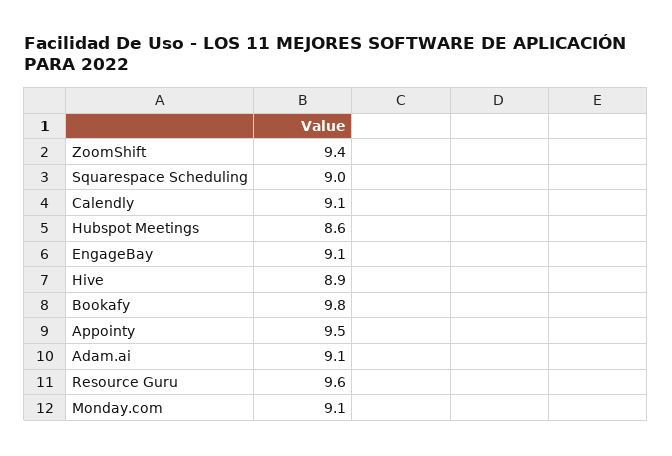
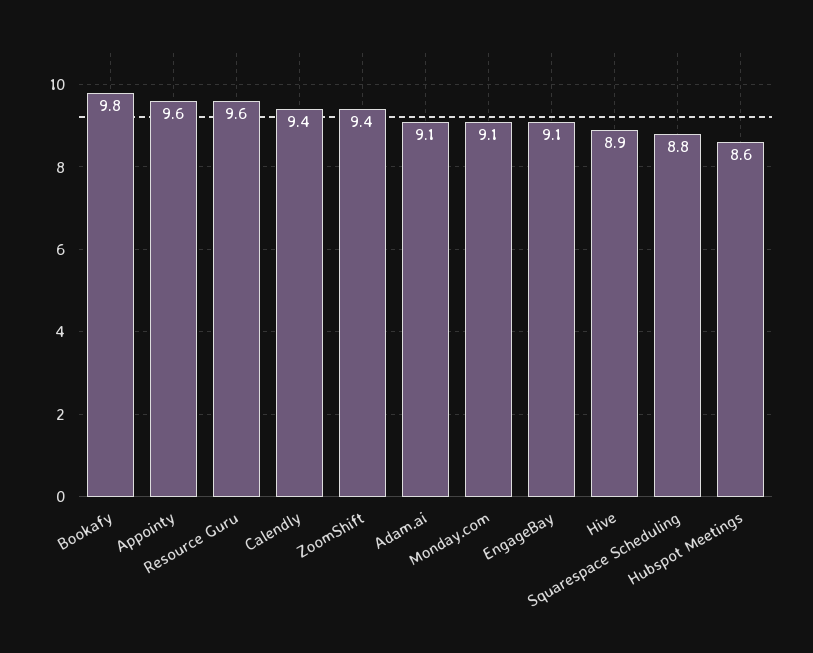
  {
    "ZoomShift": 9.4,
-   "Squarespace Scheduling": 9,
+   "Squarespace Scheduling": 8.8,
-   "Calendly": 9.1,
+   "Calendly": 9.4,
    "Hubspot Meetings": 8.6,
    "EngageBay": 9.1,
    "Hive": 8.9,
    "Bookafy": 9.8,
-   "Appointy": 9.5,
+   "Appointy": 9.6,
    "Adam.ai": 9.1,
    "Resource Guru": 9.6,
    "Monday.com": 9.1
  }

